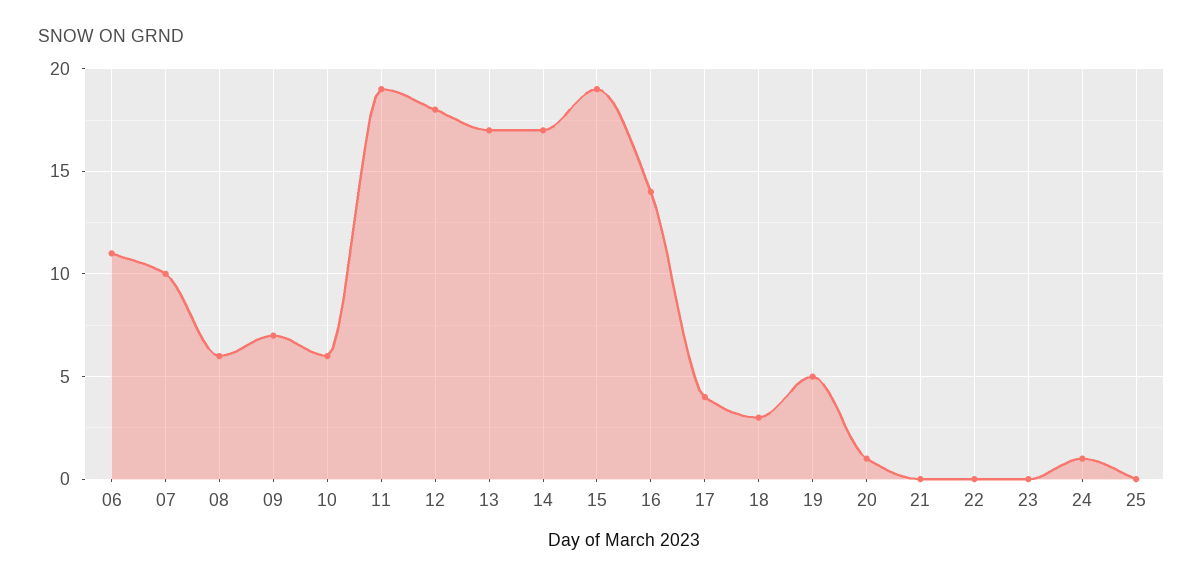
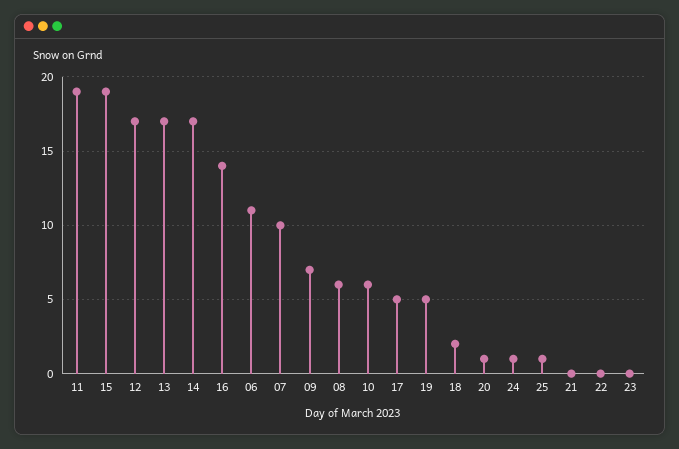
  {
    "06": 11,
    "07": 10,
    "08": 6,
    "09": 7,
    "10": 6,
    "11": 19,
-   "12": 18,
+   "12": 17,
    "13": 17,
    "14": 17,
    "15": 19,
    "16": 14,
-   "17": 4,
+   "17": 5,
-   "18": 3,
+   "18": 2,
    "19": 5,
    "20": 1,
    "21": 0,
    "22": 0,
    "23": 0,
    "24": 1,
-   "25": 0
+   "25": 1
  }

